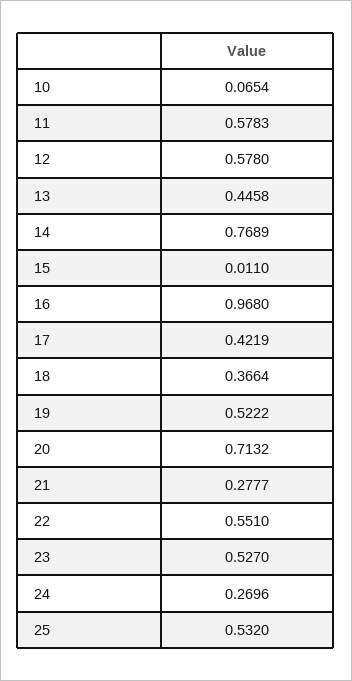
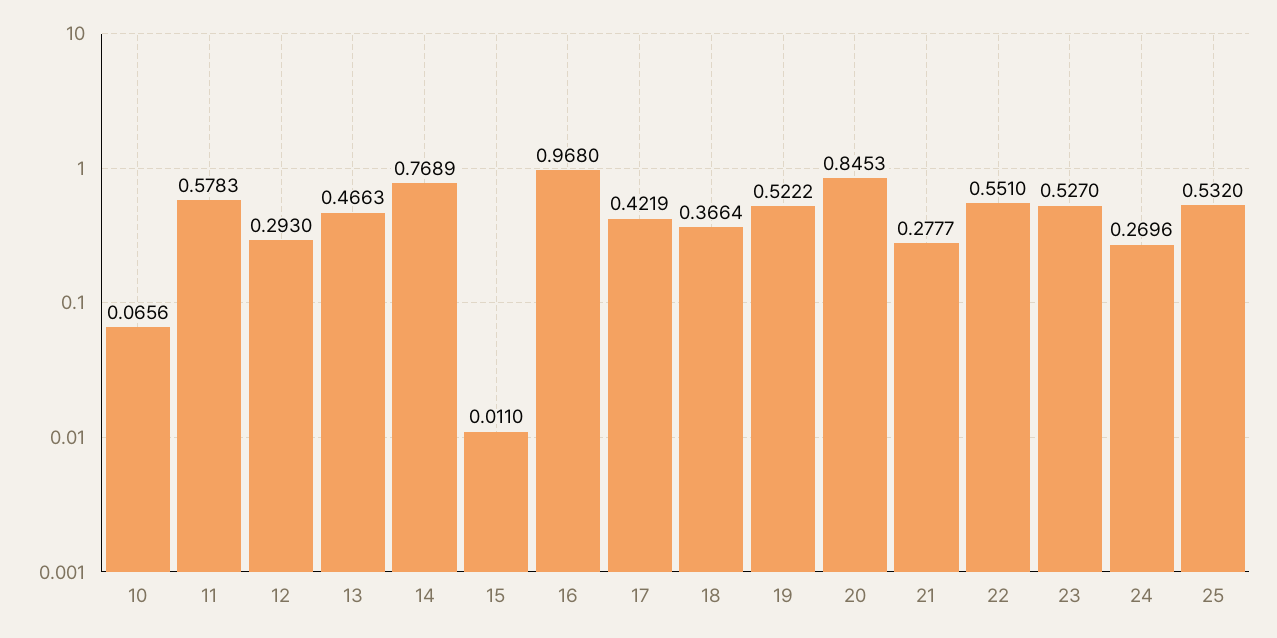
  {
-   "10": 0.0654,
+   "10": 0.0656,
    "11": 0.5783,
-   "12": 0.578,
+   "12": 0.293,
-   "13": 0.4458,
+   "13": 0.4663,
    "14": 0.7689,
    "15": 0.011,
    "16": 0.968,
    "17": 0.4219,
    "18": 0.3664,
    "19": 0.5222,
-   "20": 0.7132,
+   "20": 0.8453,
    "21": 0.2777,
    "22": 0.551,
    "23": 0.527,
    "24": 0.2696,
    "25": 0.532
  }

